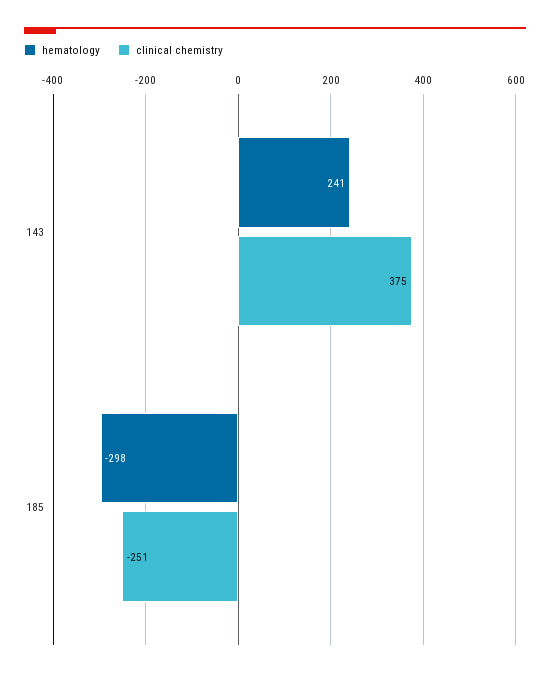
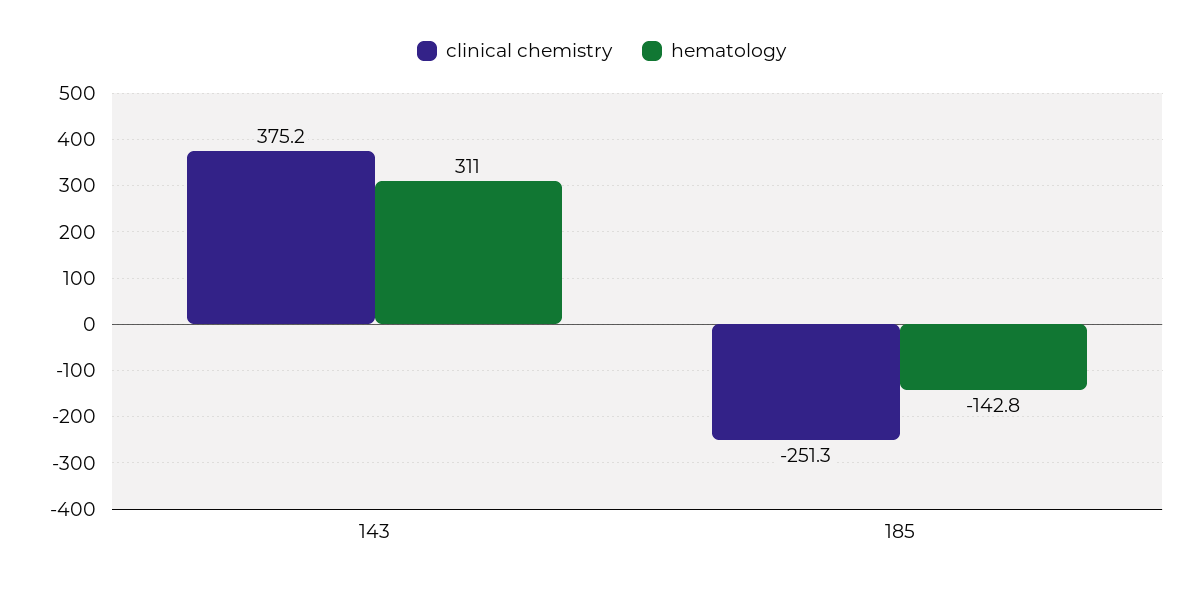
  {
    "hematology": {
-     "143": 241,
+     "143": 311,
-     "185": -298
+     "185": -142.8
    },
    "clinical chemistry": {
      "143": 375.2,
      "185": -251.3
    }
  }

